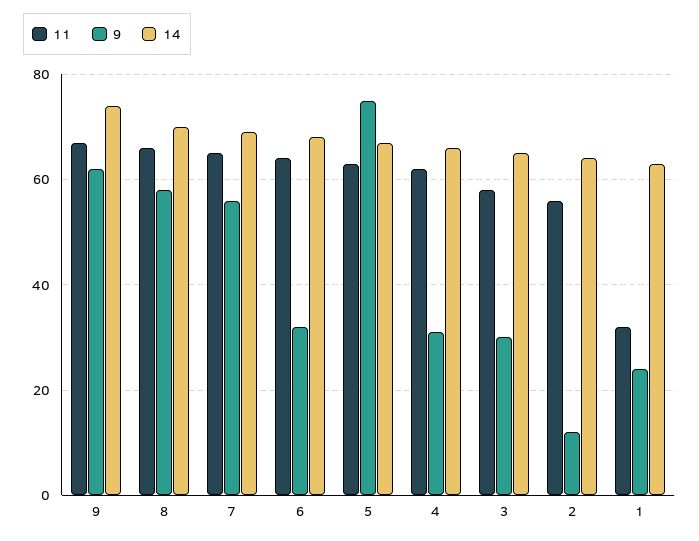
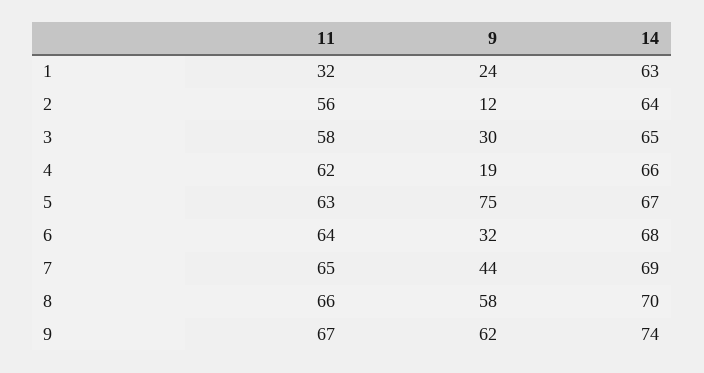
  {
    "11": {
      "9": 67,
      "8": 66,
      "7": 65,
      "6": 64,
      "5": 63,
      "4": 62,
      "3": 58,
      "2": 56,
      "1": 32
    },
    "9": {
      "9": 62,
      "8": 58,
-     "7": 55,
+     "7": 44,
      "6": 32,
      "5": 75,
-     "4": 30,
+     "4": 19,
      "3": 30,
      "2": 12,
      "1": 24
    },
    "14": {
      "9": 74,
      "8": 70,
      "7": 69,
      "6": 68,
      "5": 67,
      "4": 66,
      "3": 65,
      "2": 64,
      "1": 63
    }
  }

